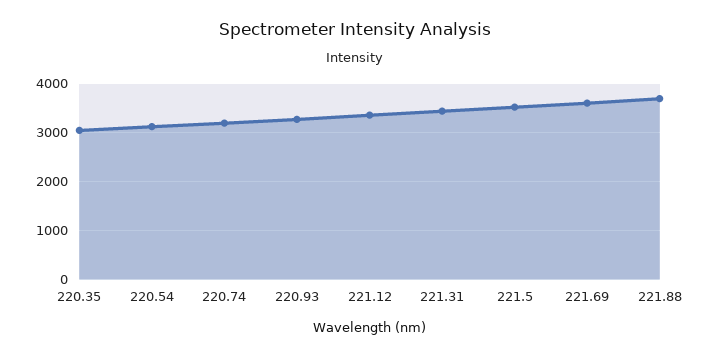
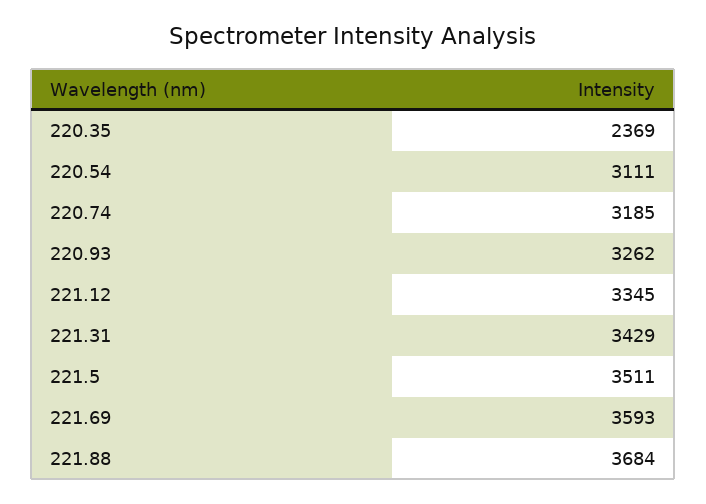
  {
-   "220.35": 3000,
+   "220.35": 2369,
    "220.54": 3111,
    "220.74": 3185,
    "220.93": 3262,
    "221.12": 3345,
    "221.31": 3429,
    "221.5": 3511,
    "221.69": 3593,
    "221.88": 3684
  }

